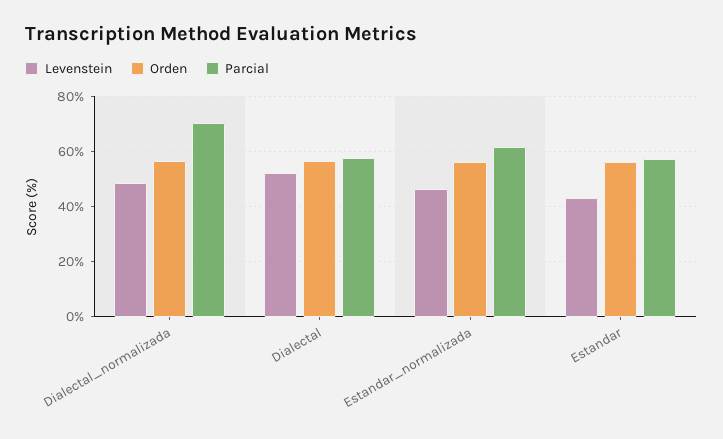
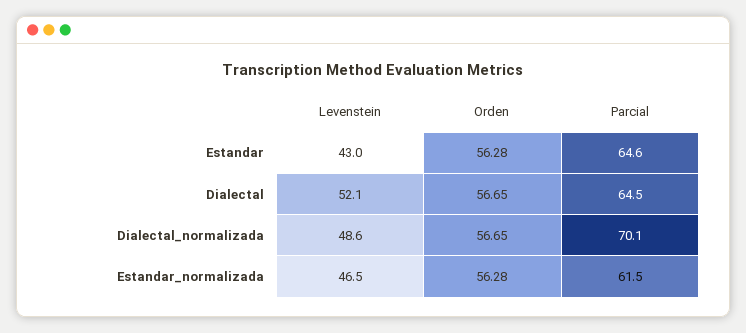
  {
    "Levenstein": {
      "Dialectal_normalizada": 48.6,
      "Dialectal": 52.1,
      "Estandar_normalizada": 46.5,
      "Estandar": 43
    },
    "Orden": {
      "Dialectal_normalizada": 56.65,
      "Dialectal": 56.65,
      "Estandar_normalizada": 56.28,
      "Estandar": 56.28
    },
    "Parcial": {
      "Dialectal_normalizada": 70.1,
-     "Dialectal": 57.5,
+     "Dialectal": 64.5,
      "Estandar_normalizada": 61.5,
-     "Estandar": 57.5
+     "Estandar": 64.6
    }
  }

